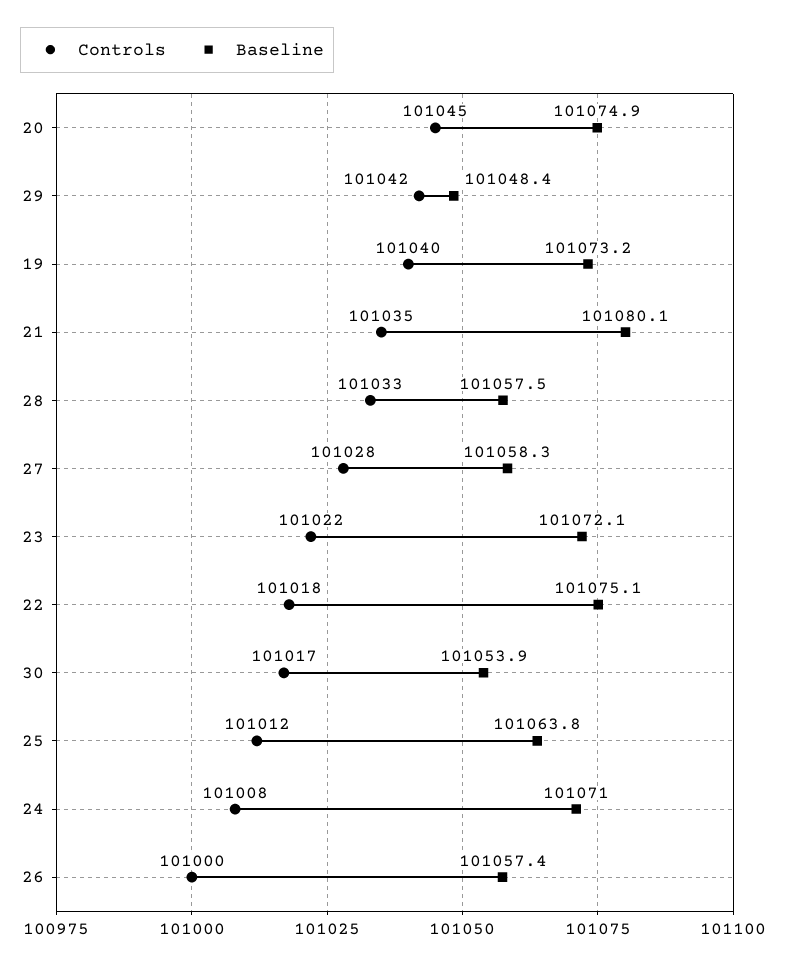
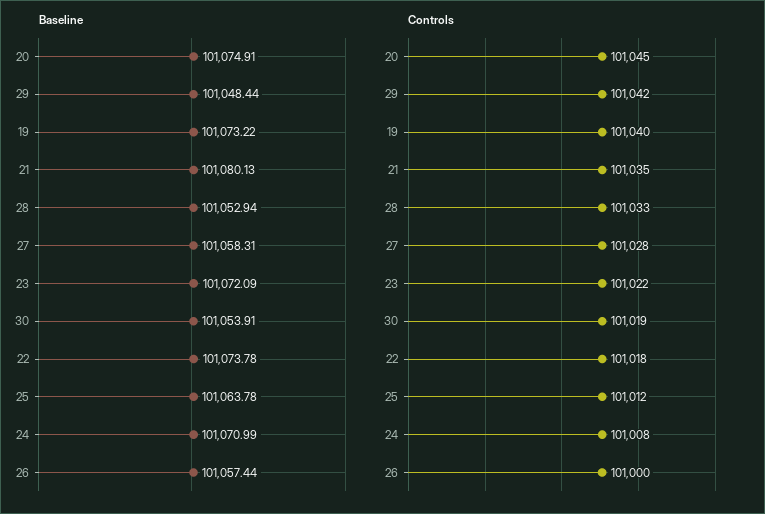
  {
    "Controls": {
      "20": 101045,
      "29": 101042,
      "19": 101040,
      "21": 101035,
      "28": 101033,
      "27": 101028,
      "23": 101022,
      "22": 101018,
-     "30": 101017,
+     "30": 101019,
      "25": 101012,
      "24": 101008,
      "26": 101000
    },
    "Baseline": {
      "20": 101074.91,
      "29": 101048.44,
      "19": 101073.22,
      "21": 101080.13,
-     "28": 101057.5,
+     "28": 101052.94,
      "27": 101058.31,
      "23": 101072.09,
-     "22": 101075.1,
+     "22": 101073.78,
      "30": 101053.91,
      "25": 101063.78,
      "24": 101070.99,
      "26": 101057.44
    }
  }

